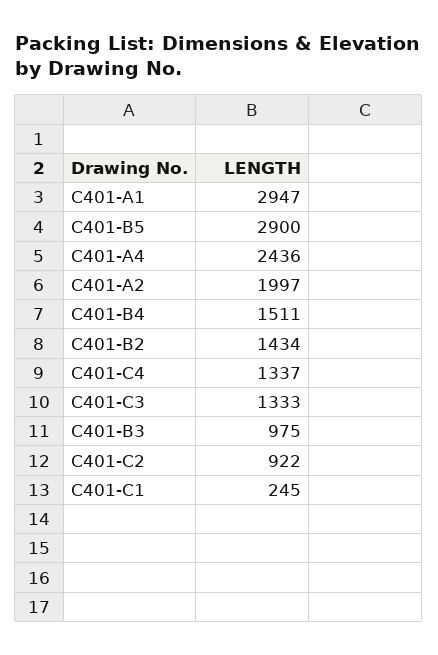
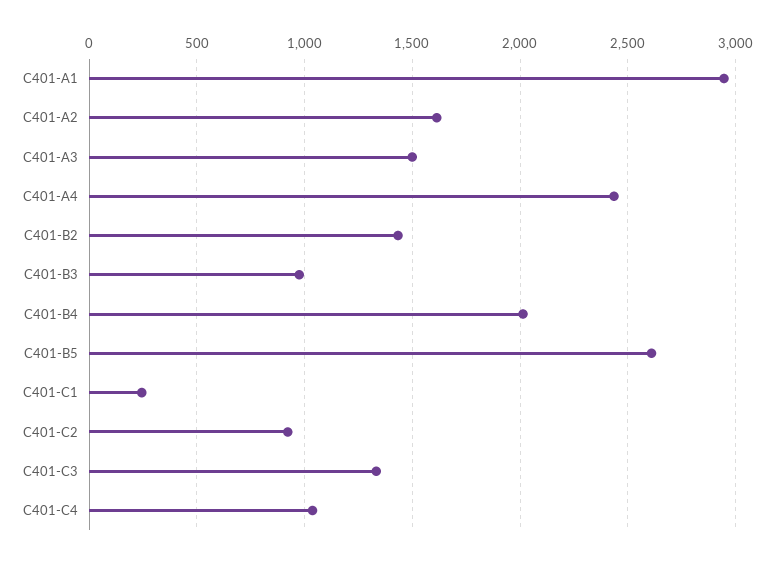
  {
    "C401-A1": 2947,
-   "C401-B5": 2900,
+   "C401-B5": 2600,
    "C401-A4": 2436,
-   "C401-A2": 1997,
+   "C401-A2": 1600,
-   "C401-B4": 1511,
+   "C401-B4": 2000,
    "C401-B2": 1434,
-   "C401-C4": 1337,
+   "C401-C4": 1050,
    "C401-C3": 1333,
    "C401-B3": 975,
    "C401-C2": 922,
-   "C401-C1": 245
+   "C401-C1": 245,
+   "C401-A3": 1500
  }

